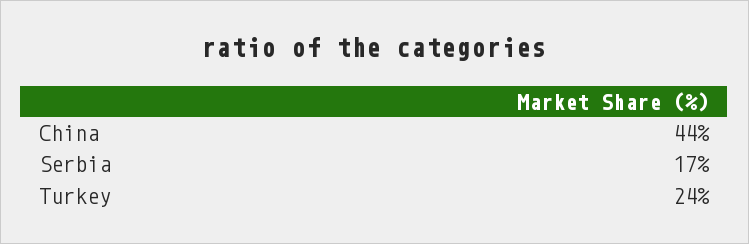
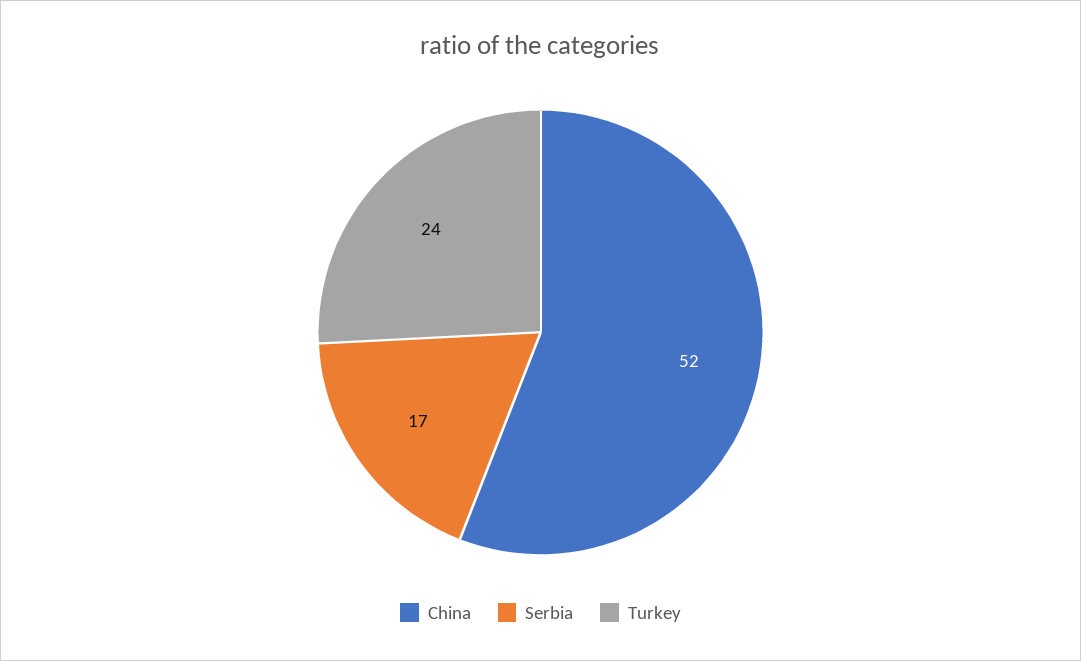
  {
-   "China": 44,
+   "China": 52,
    "Serbia": 17,
    "Turkey": 24
  }

